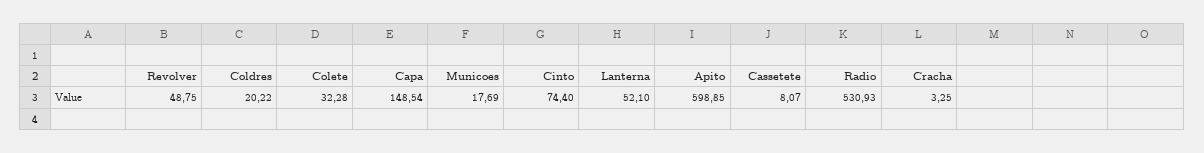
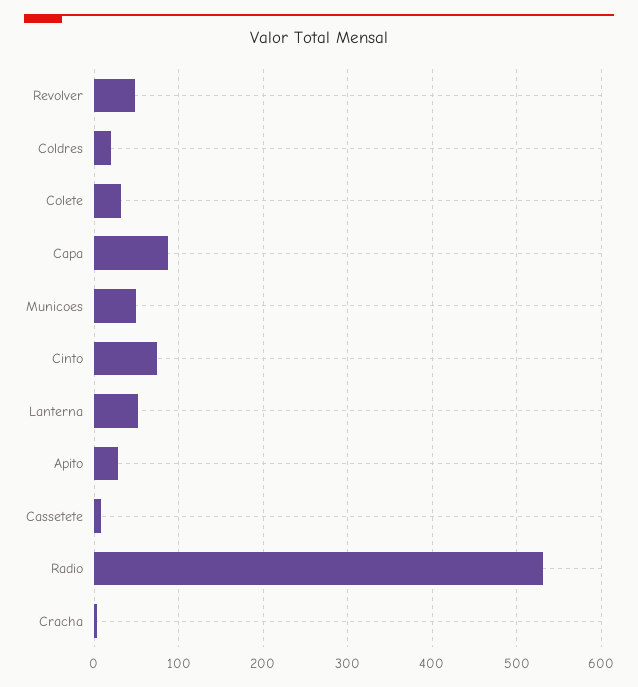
  {
    "Revolver": 48.75,
    "Coldres": 20.22,
    "Colete": 32.28,
-   "Capa": 148.54,
+   "Capa": 90,
-   "Municoes": 17.69,
+   "Municoes": 50,
    "Cinto": 74.4,
    "Lanterna": 52.1,
-   "Apito": 598.85,
+   "Apito": 30,
    "Cassetete": 8.07,
    "Radio": 530.93,
    "Cracha": 3.25
  }

